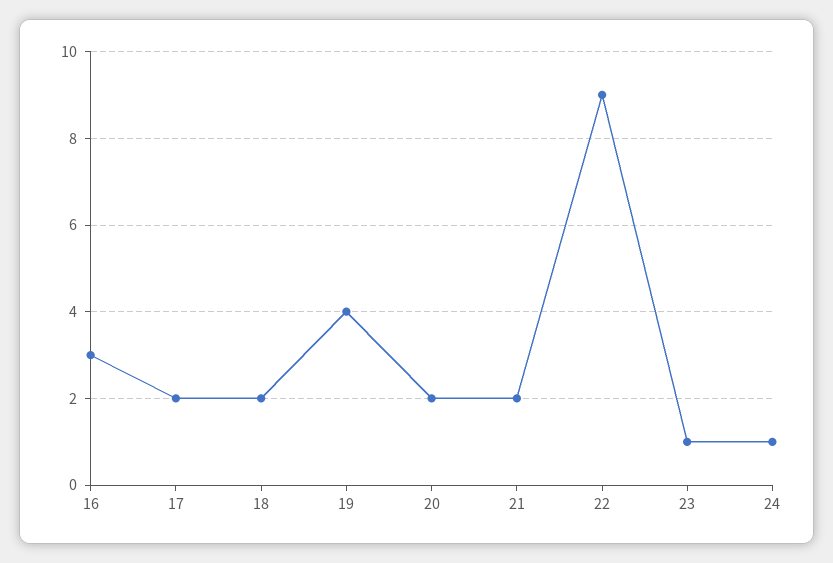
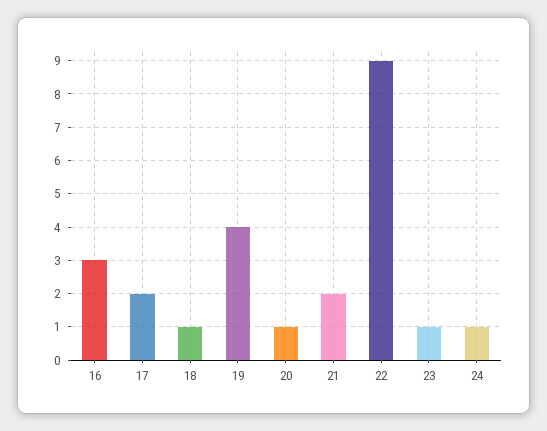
  {
    "16": 3,
    "17": 2,
-   "18": 2,
+   "18": 1,
    "19": 4,
-   "20": 2,
+   "20": 1,
    "21": 2,
    "22": 9,
    "23": 1,
    "24": 1
  }

